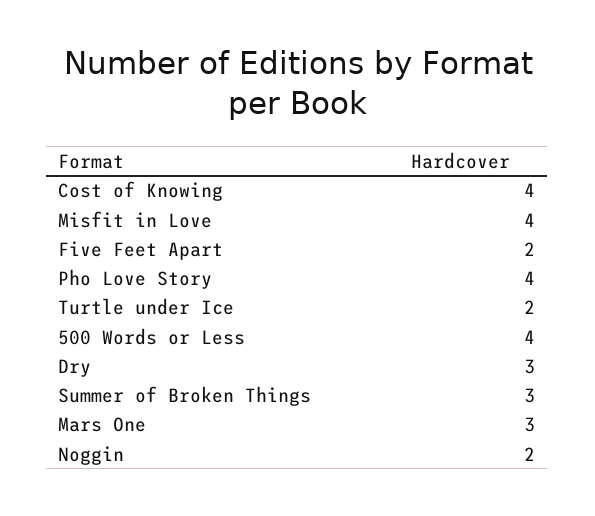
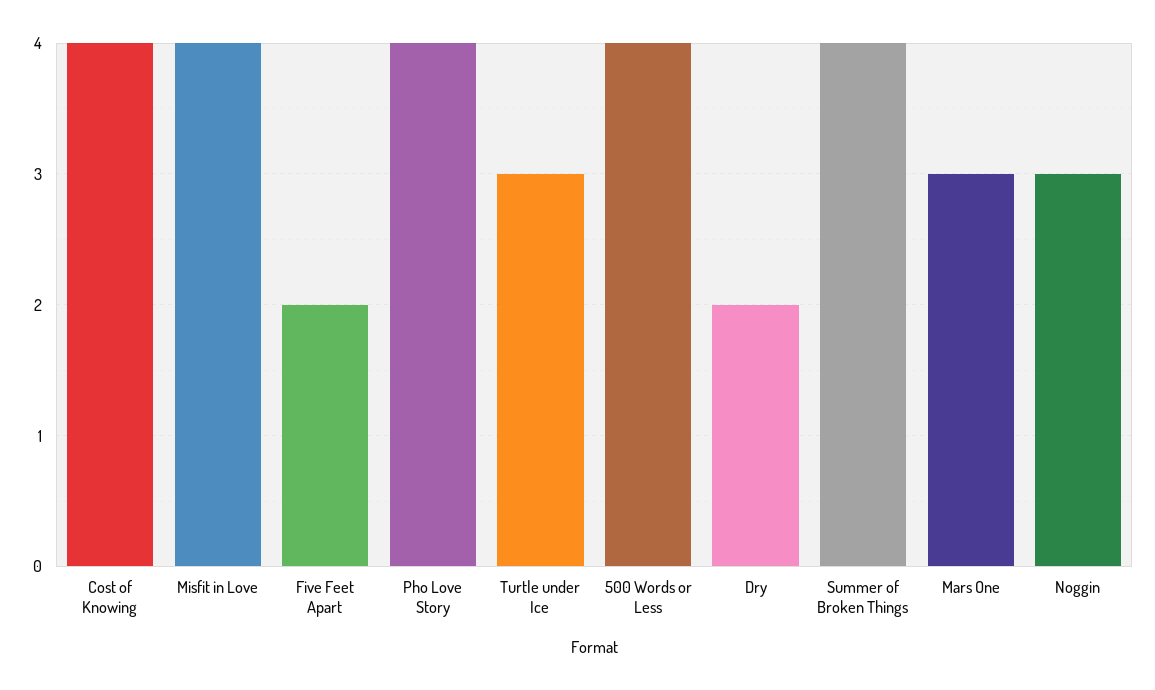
  {
    "Cost of Knowing": 4,
    "Misfit in Love": 4,
    "Five Feet Apart": 2,
    "Pho Love Story": 4,
-   "Turtle under Ice": 2,
+   "Turtle under Ice": 3,
    "500 Words or Less": 4,
-   "Dry": 3,
+   "Dry": 2,
-   "Summer of Broken Things": 3,
+   "Summer of Broken Things": 4,
    "Mars One": 3,
-   "Noggin": 2
+   "Noggin": 3
  }

